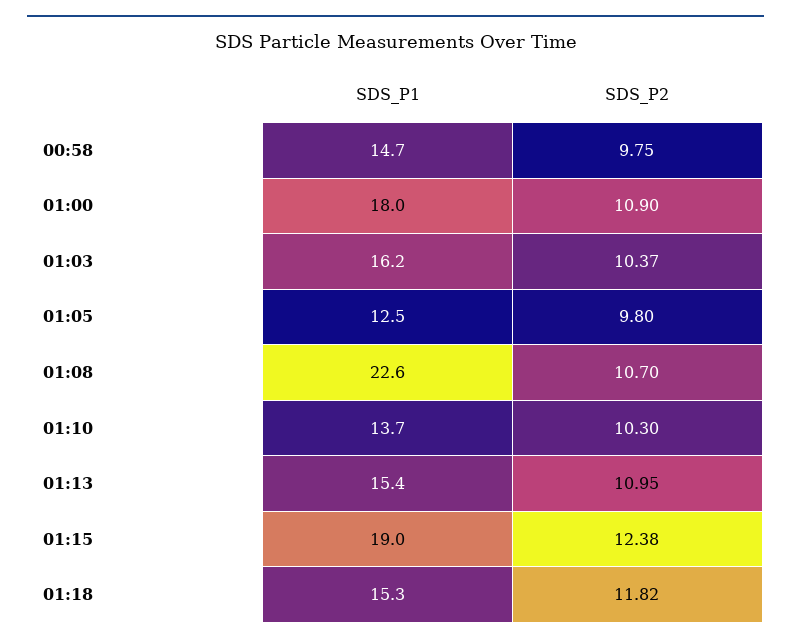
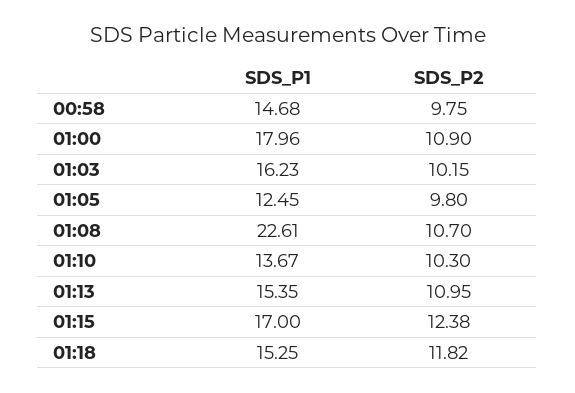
  {
    "SDS_P1": {
      "00:58": 14.68,
      "01:00": 17.96,
      "01:03": 16.23,
      "01:05": 12.45,
      "01:08": 22.61,
      "01:10": 13.67,
      "01:13": 15.35,
-     "01:15": 19,
+     "01:15": 17,
      "01:18": 15.25
    },
    "SDS_P2": {
      "00:58": 9.75,
      "01:00": 10.9,
-     "01:03": 10.37,
+     "01:03": 10.15,
      "01:05": 9.8,
      "01:08": 10.7,
      "01:10": 10.3,
      "01:13": 10.95,
      "01:15": 12.38,
      "01:18": 11.82
    }
  }

